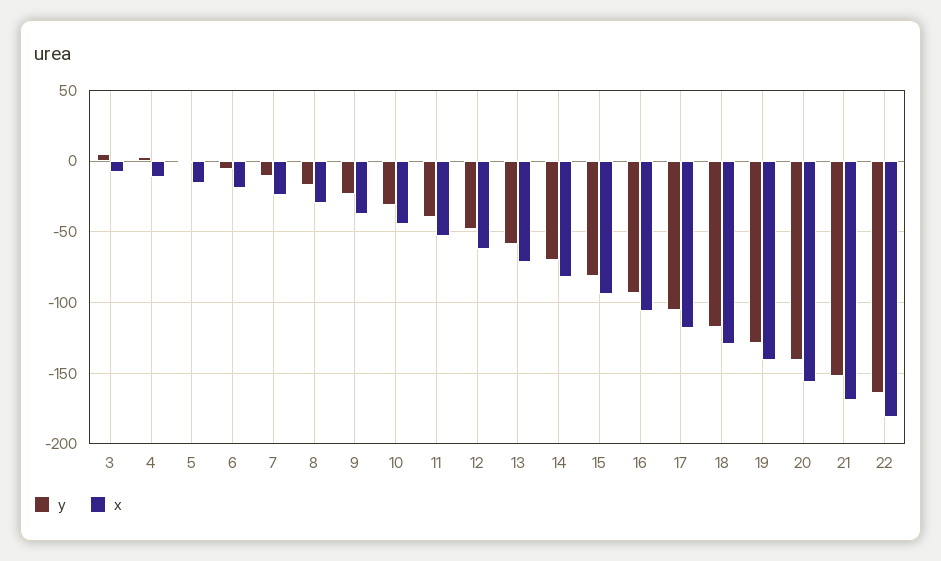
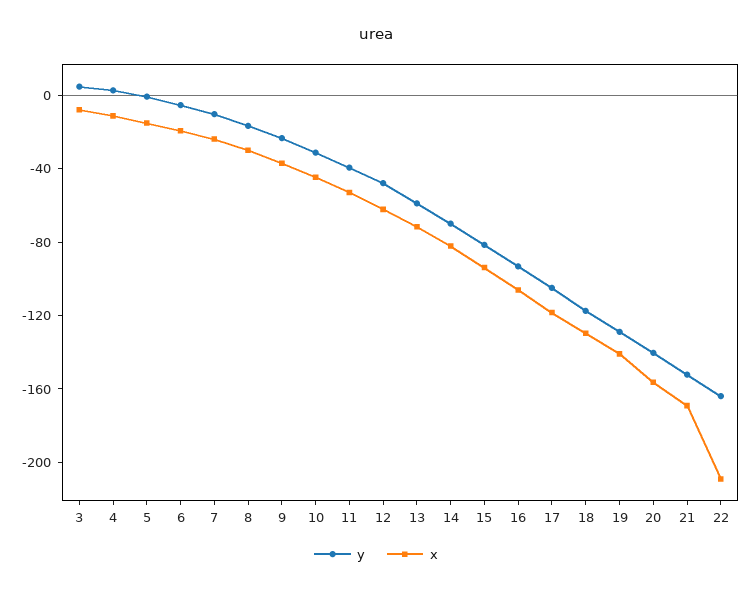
  {
    "y": {
      "3": 5,
      "4": 5,
      "5": 0,
      "6": -5,
      "7": -10,
      "8": -15,
      "9": -25,
      "10": -30,
      "11": -40,
      "12": -50,
      "13": -60,
      "14": -70,
      "15": -80,
      "16": -95,
      "17": -105,
      "18": -120,
      "19": -130,
      "20": -140,
      "21": -150,
      "22": -165
    },
    "x": {
      "3": -10,
      "4": -10,
      "5": -15,
      "6": -20,
      "7": -25,
      "8": -30,
      "9": -35,
      "10": -45,
      "11": -55,
      "12": -60,
      "13": -70,
      "14": -80,
      "15": -95,
      "16": -105,
      "17": -120,
      "18": -130,
      "19": -140,
      "20": -155,
      "21": -170,
-     "22": -180
+     "22": -210
    }
  }

